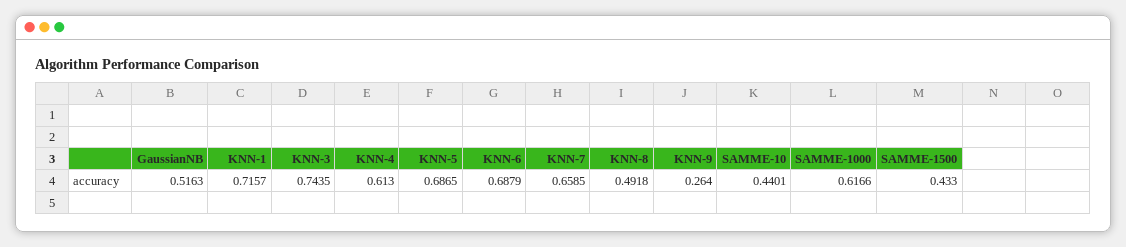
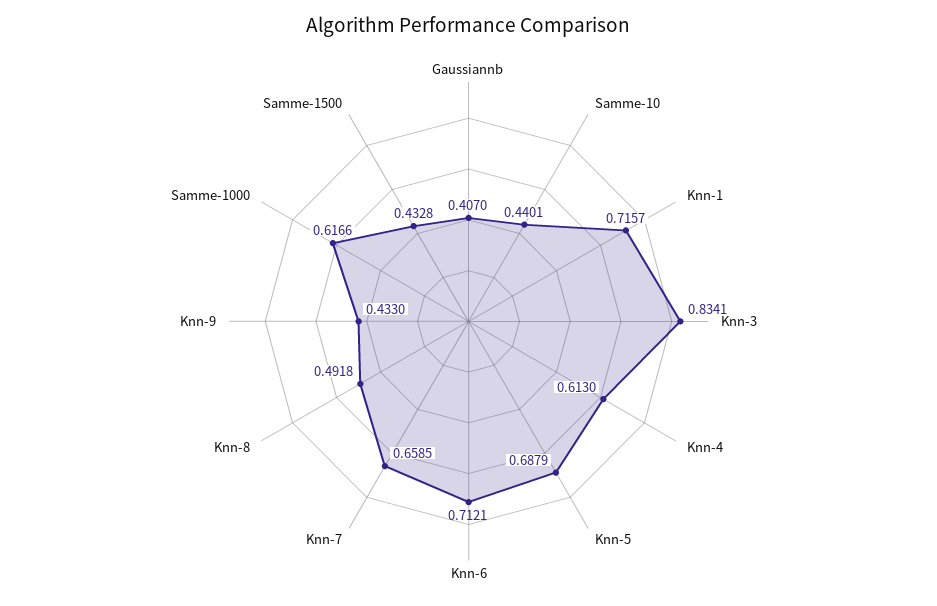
  {
-   "GaussianNB": 0.5163,
+   "GaussianNB": 0.407,
    "KNN-1": 0.7157,
-   "KNN-3": 0.7435,
+   "KNN-3": 0.8341,
    "KNN-4": 0.613,
-   "KNN-5": 0.6865,
+   "KNN-5": 0.6879,
-   "KNN-6": 0.6879,
+   "KNN-6": 0.7121,
    "KNN-7": 0.6585,
    "KNN-8": 0.4918,
-   "KNN-9": 0.264,
+   "KNN-9": 0.433,
    "SAMME-10": 0.4401,
    "SAMME-1000": 0.6166,
-   "SAMME-1500": 0.433
+   "SAMME-1500": 0.4328
  }

